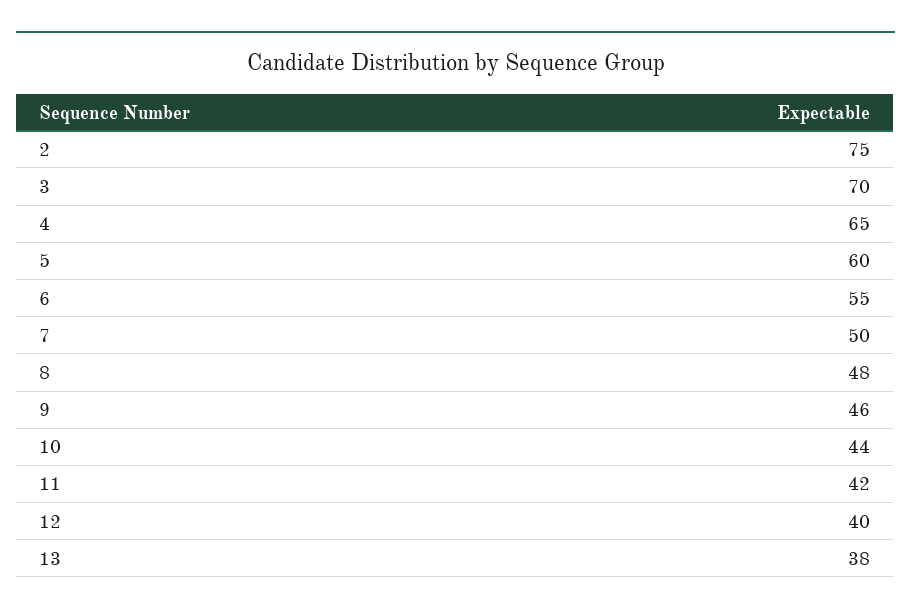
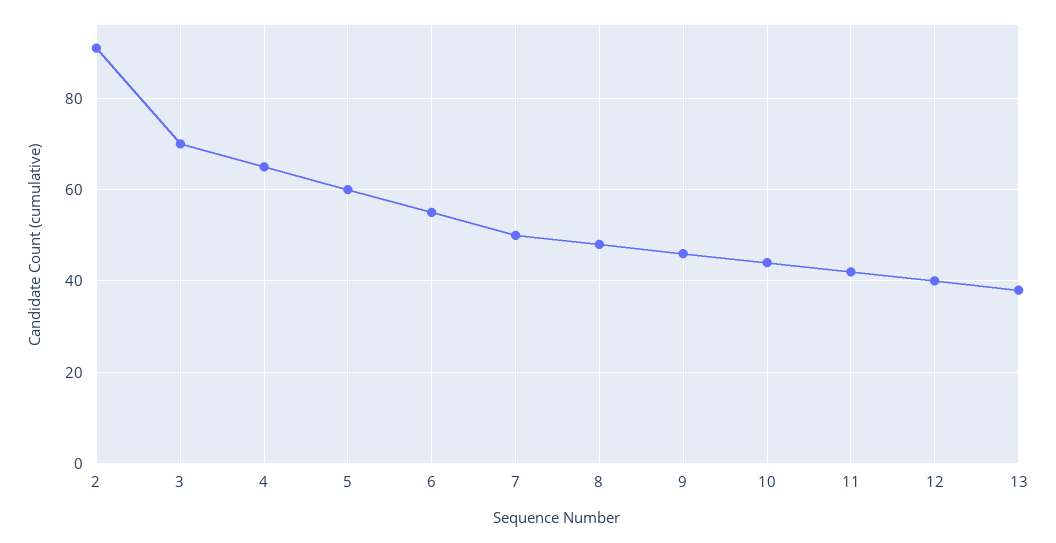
  {
-   "2": 75,
+   "2": 90,
    "3": 70,
    "4": 65,
    "5": 60,
    "6": 55,
    "7": 50,
    "8": 48,
    "9": 46,
    "10": 44,
    "11": 42,
    "12": 40,
    "13": 38
  }

